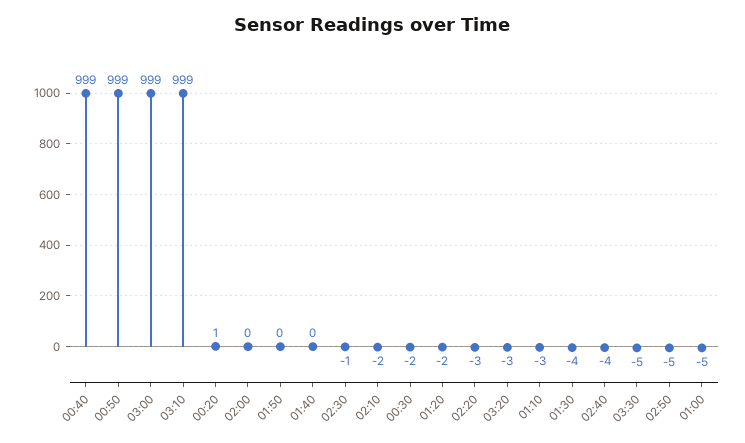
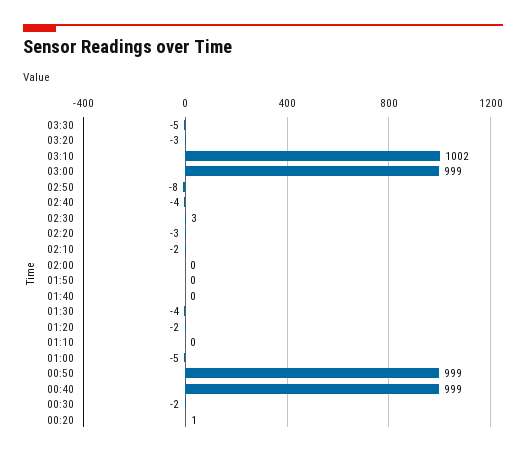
  {
    "00:40": 999,
    "00:50": 999,
    "03:00": 999,
-   "03:10": 999,
+   "03:10": 1002,
    "00:20": 1,
    "02:00": 0,
    "01:50": 0,
    "01:40": 0,
-   "02:30": -1,
+   "02:30": 3,
    "02:10": -2,
    "00:30": -2,
    "01:20": -2,
    "02:20": -3,
    "03:20": -3,
-   "01:10": -3,
+   "01:10": 0,
    "01:30": -4,
    "02:40": -4,
    "03:30": -5,
-   "02:50": -5,
+   "02:50": -8,
    "01:00": -5
  }

